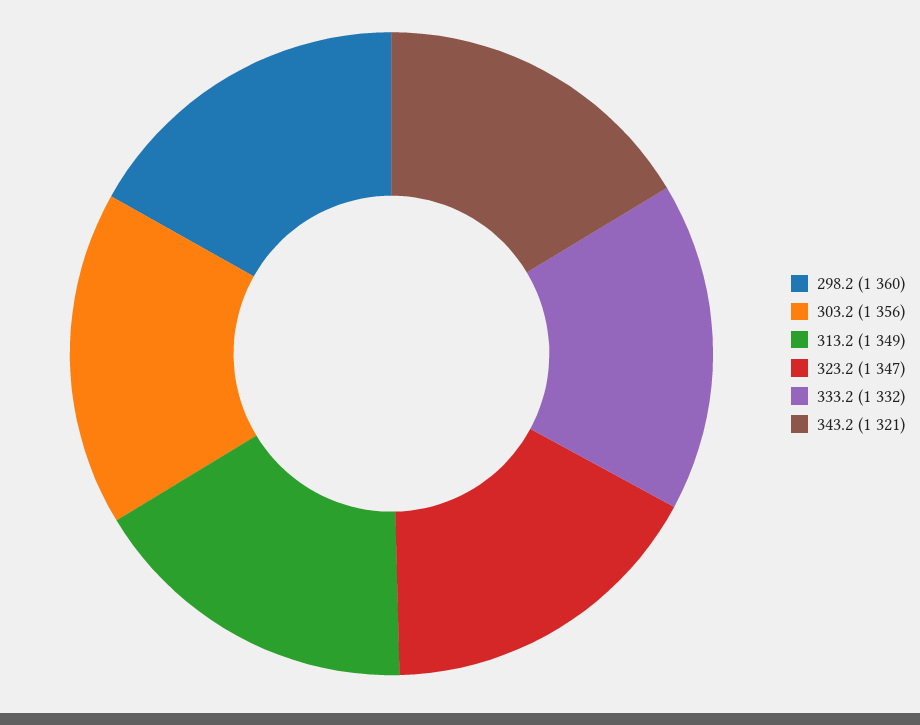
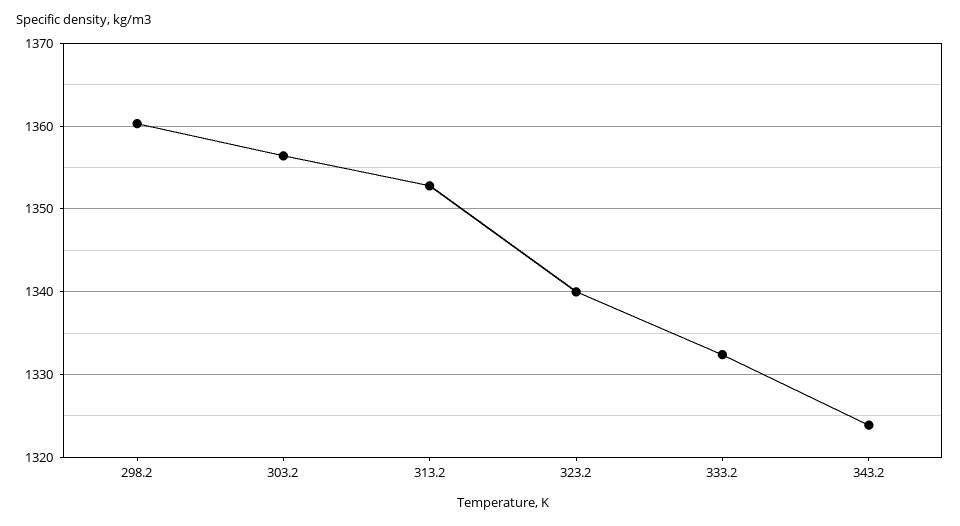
  {
    "298.2": 1360,
    "303.2": 1356,
-   "313.2": 1349,
+   "313.2": 1353,
-   "323.2": 1347,
+   "323.2": 1340,
    "333.2": 1332,
-   "343.2": 1321
+   "343.2": 1324
  }

